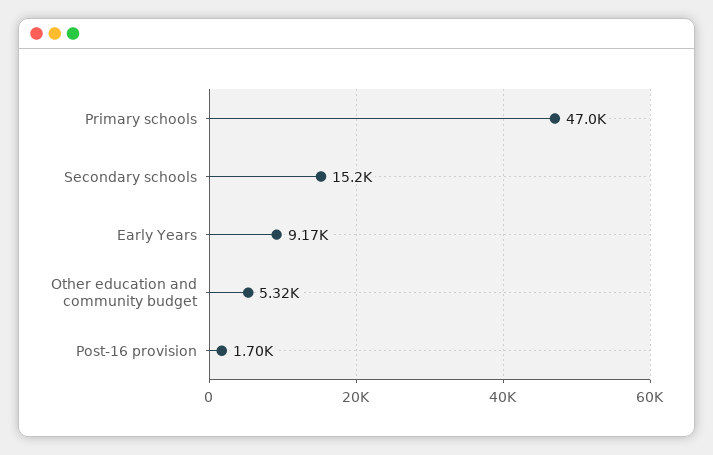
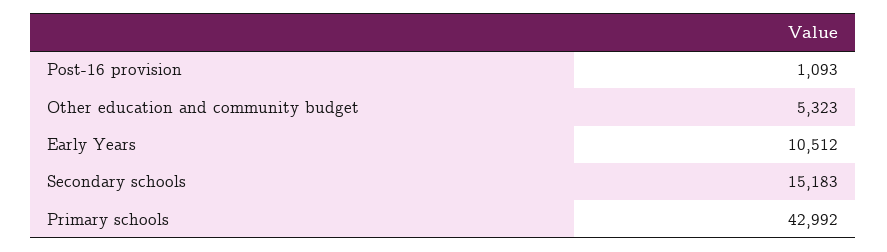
  {
-   "Primary schools": 47000,
+   "Primary schools": 42992,
    "Secondary schools": 15183,
-   "Early Years": 9170,
+   "Early Years": 10512,
    "Other education and community budget": 5323,
-   "Post-16 provision": 1700
+   "Post-16 provision": 1093
  }

